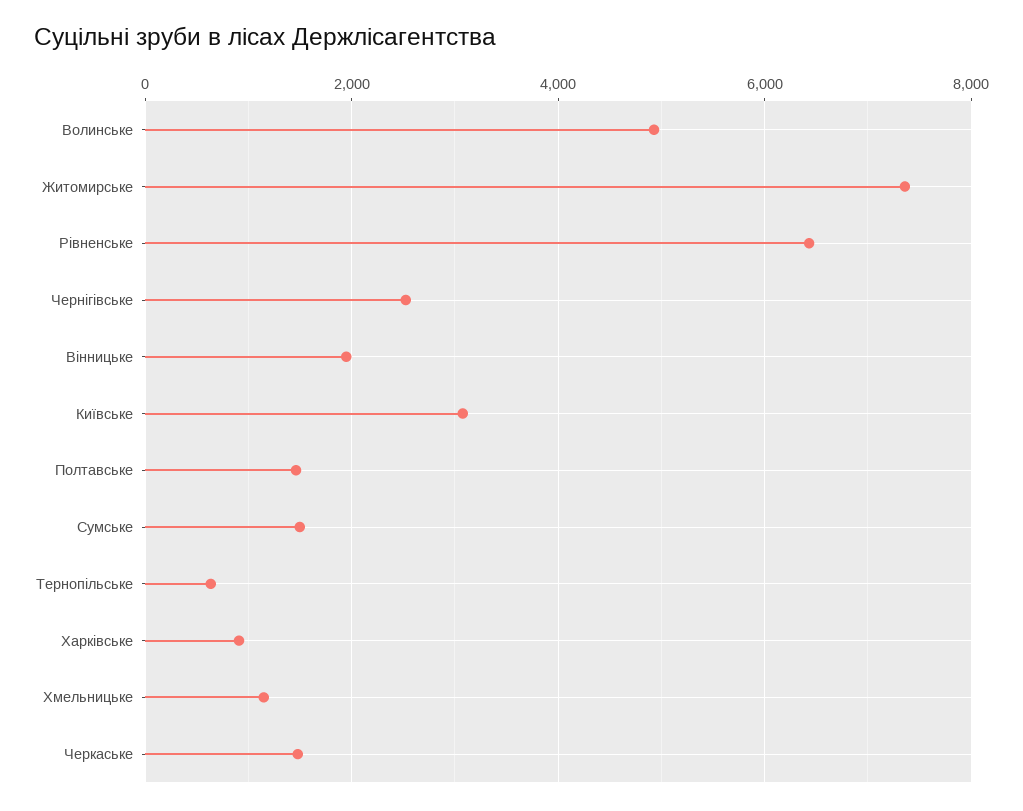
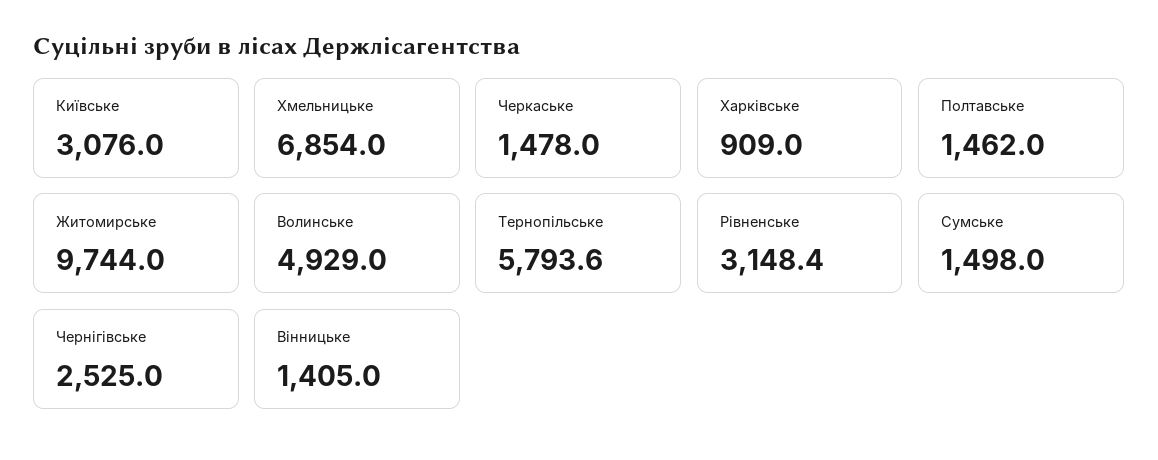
  {
    "Волинське": 4929,
-   "Житомирське": 7400,
+   "Житомирське": 9744,
-   "Рівненське": 6400,
+   "Рівненське": 3148.4,
    "Чернігівське": 2525,
-   "Вінницьке": 2000,
+   "Вінницьке": 1405,
    "Київське": 3076,
    "Полтавське": 1462,
    "Сумське": 1498,
-   "Тернопільське": 600,
+   "Тернопільське": 5793.6,
    "Харківське": 909,
-   "Хмельницьке": 1200,
+   "Хмельницьке": 6854,
    "Черкаське": 1478
  }

